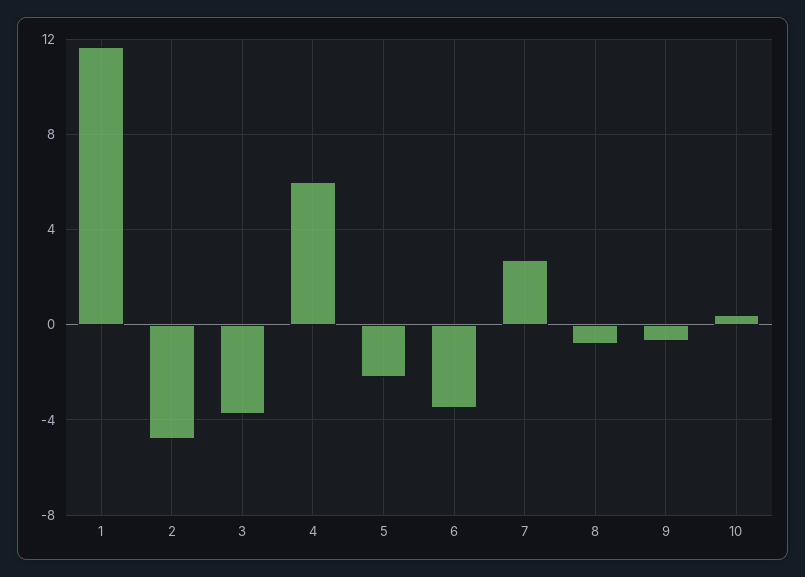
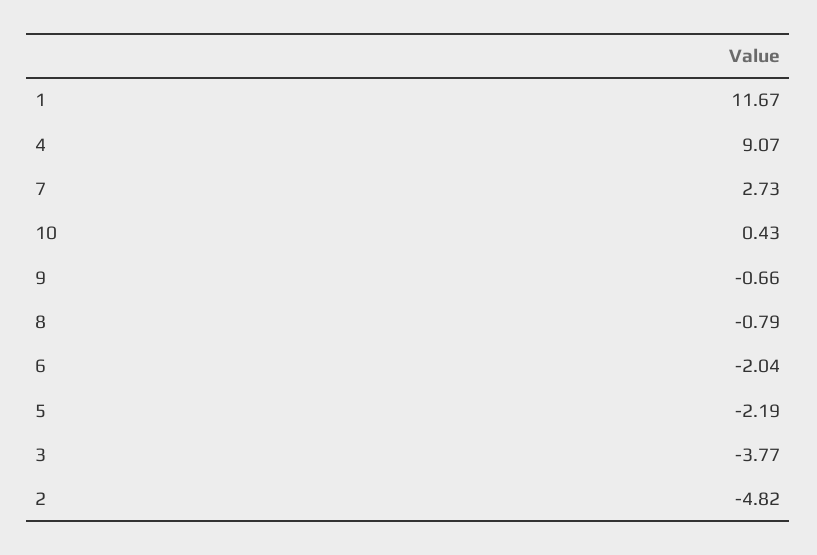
  {
    "1": 11.67,
    "2": -4.82,
    "3": -3.77,
-   "4": 6,
+   "4": 9.07,
    "5": -2.19,
-   "6": -3.5,
+   "6": -2.04,
    "7": 2.73,
    "8": -0.79,
    "9": -0.66,
    "10": 0.43
  }

